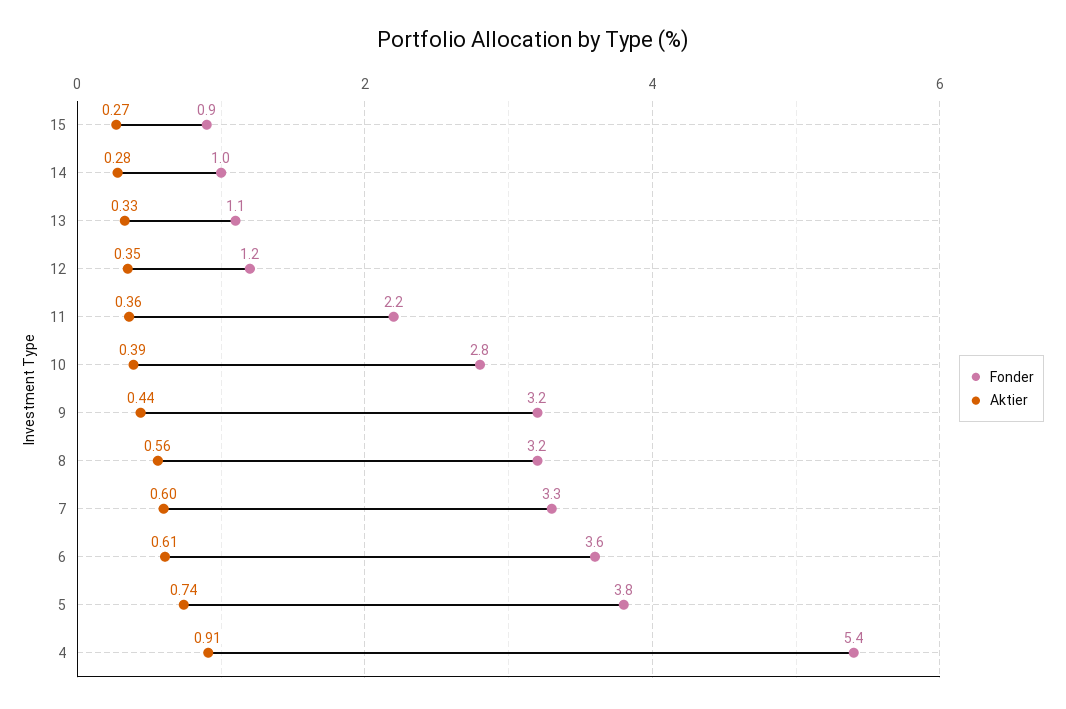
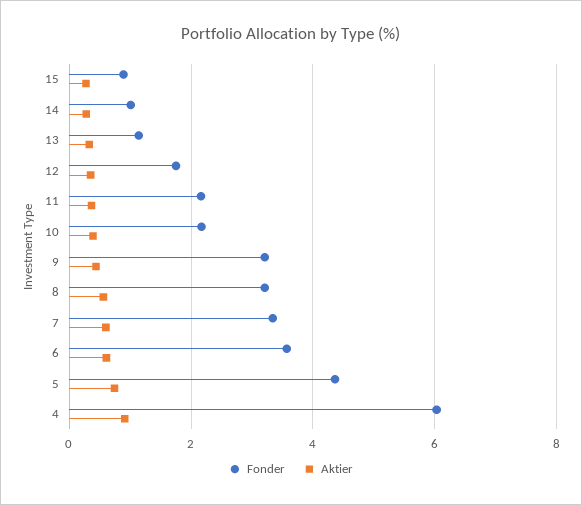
  {
    "Fonder": {
      "15": 0.9,
      "14": 1,
      "13": 1.1,
-     "12": 1.2,
+     "12": 1.8,
      "11": 2.2,
-     "10": 2.8,
+     "10": 2.2,
      "9": 3.2,
      "8": 3.2,
      "7": 3.3,
      "6": 3.6,
-     "5": 3.8,
+     "5": 4.4,
-     "4": 5.4
+     "4": 6
    },
    "Aktier": {
      "15": 0.27,
      "14": 0.28,
      "13": 0.33,
      "12": 0.35,
      "11": 0.36,
      "10": 0.39,
      "9": 0.44,
      "8": 0.56,
      "7": 0.6,
      "6": 0.61,
      "5": 0.74,
      "4": 0.91
    }
  }

